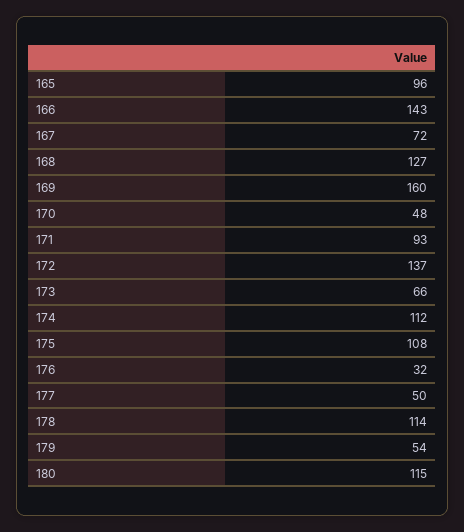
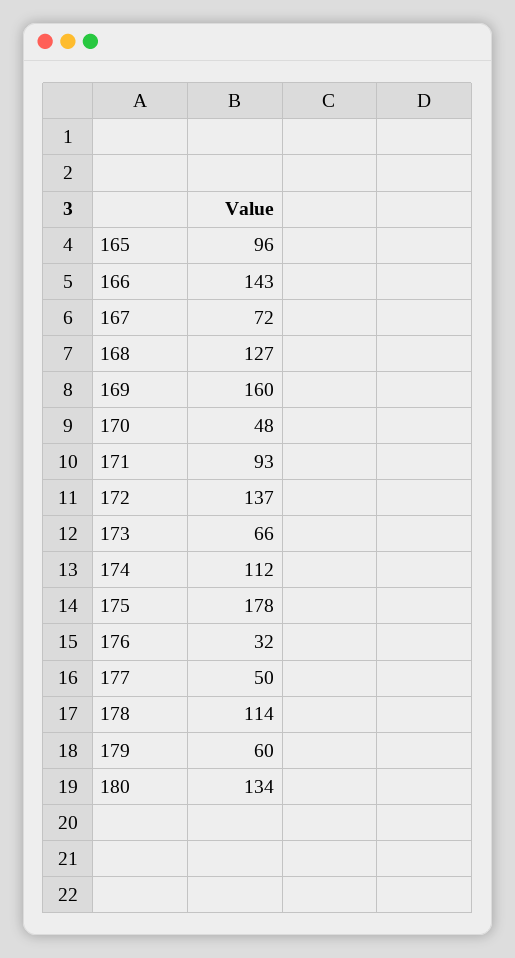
  {
    "165": 96,
    "166": 143,
    "167": 72,
    "168": 127,
    "169": 160,
    "170": 48,
    "171": 93,
    "172": 137,
    "173": 66,
    "174": 112,
-   "175": 108,
+   "175": 178,
    "176": 32,
    "177": 50,
    "178": 114,
-   "179": 54,
+   "179": 60,
-   "180": 115
+   "180": 134
  }

